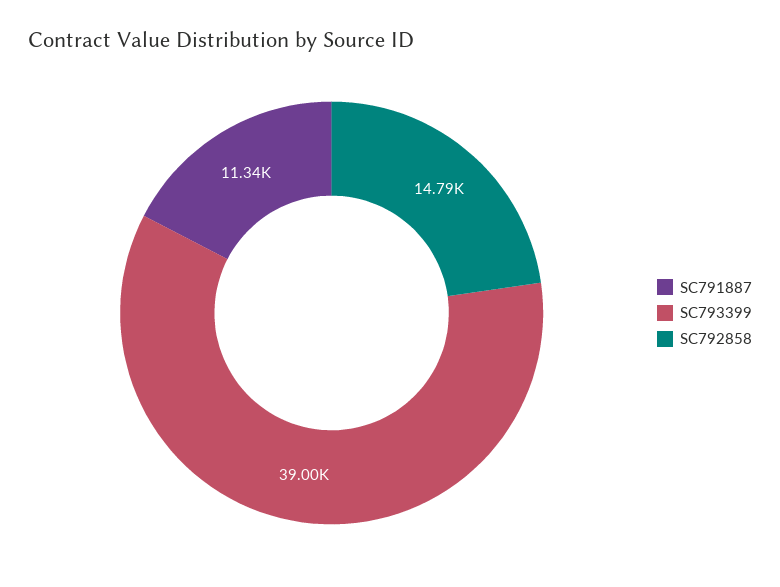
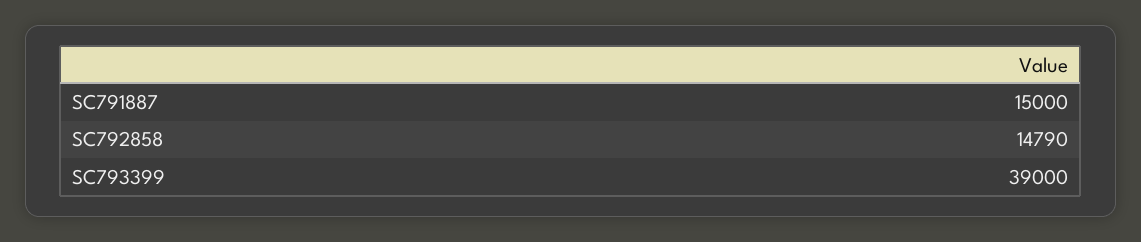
  {
-   "SC791887": 11340,
+   "SC791887": 15000,
    "SC793399": 39000,
    "SC792858": 14790
  }

